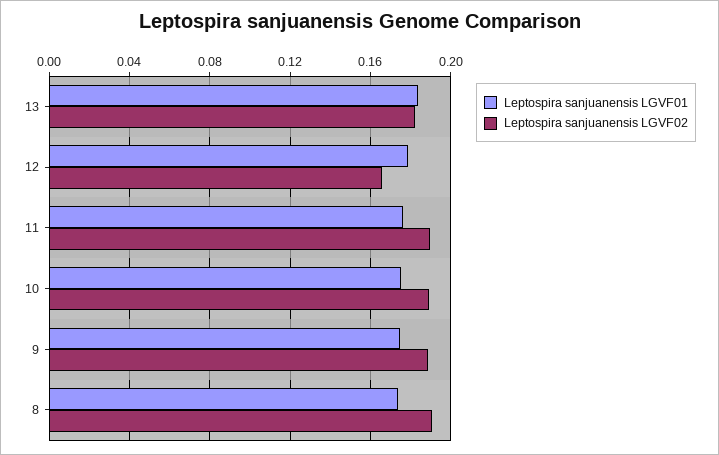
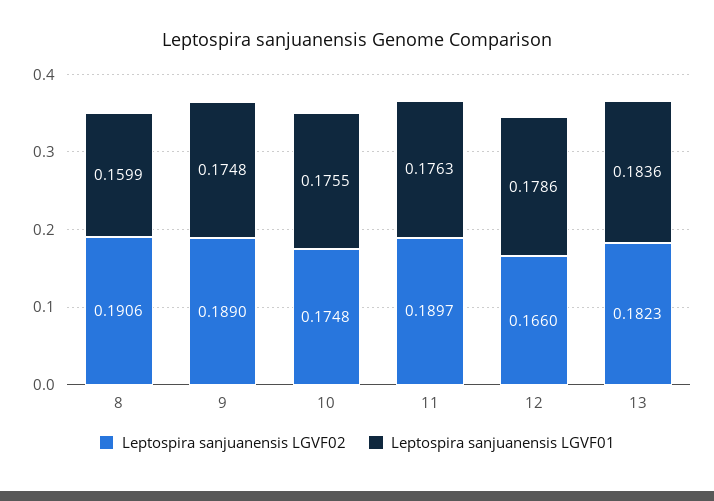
  {
    "Leptospira sanjuanensis LGVF01": {
      "13": 0.1836,
      "12": 0.1786,
      "11": 0.1763,
      "10": 0.1755,
      "9": 0.1748,
-     "8": 0.175
+     "8": 0.1599
    },
    "Leptospira sanjuanensis LGVF02": {
      "13": 0.1823,
      "12": 0.166,
      "11": 0.1897,
-     "10": 0.19,
+     "10": 0.1748,
      "9": 0.189,
      "8": 0.1906
    }
  }

